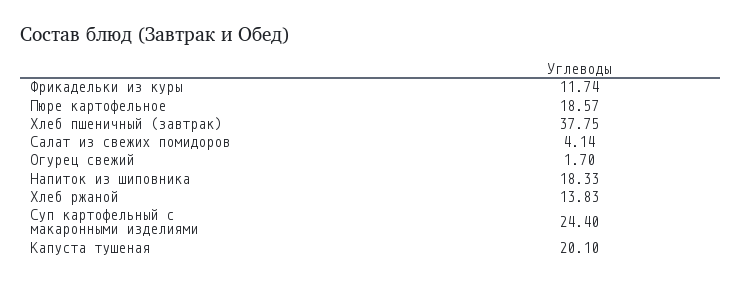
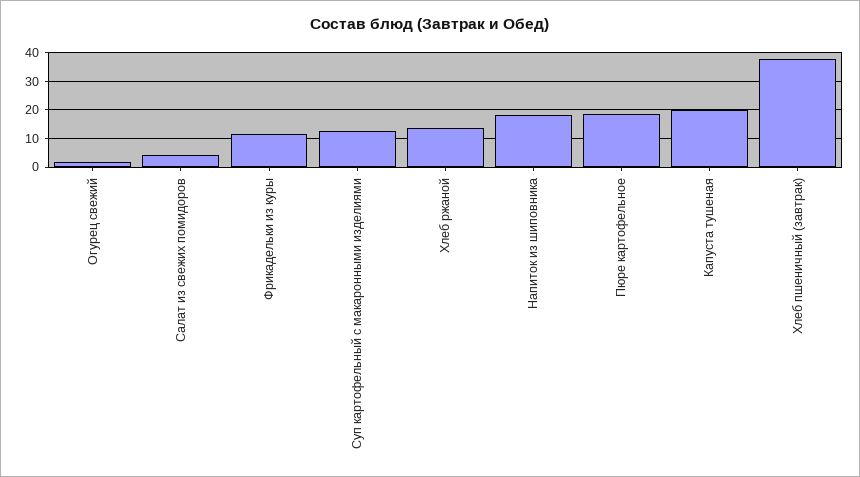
  {
    "Фрикадельки из куры": 11.74,
    "Пюре картофельное": 18.57,
    "Хлеб пшеничный (завтрак)": 37.75,
    "Салат из свежих помидоров": 4.14,
    "Огурец свежий": 1.7,
    "Напиток из шиповника": 18.33,
    "Хлеб ржаной": 13.83,
-   "Суп картофельный с макаронными изделиями": 24.4,
+   "Суп картофельный с макаронными изделиями": 12.5,
    "Капуста тушеная": 20.1
  }

